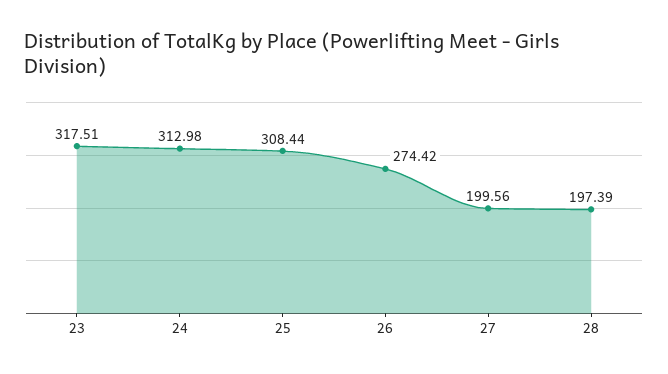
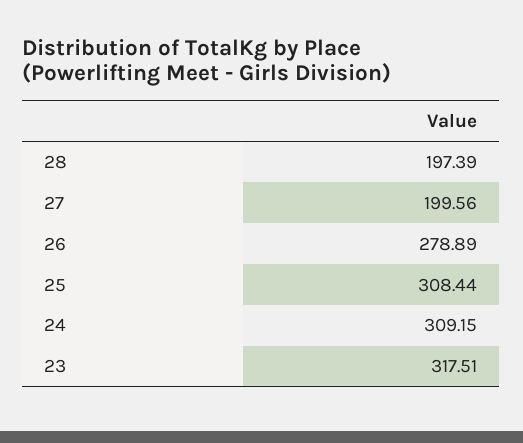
  {
    "23": 317.51,
-   "24": 312.98,
+   "24": 309.15,
    "25": 308.44,
-   "26": 274.42,
+   "26": 278.89,
    "27": 199.56,
    "28": 197.39
  }

